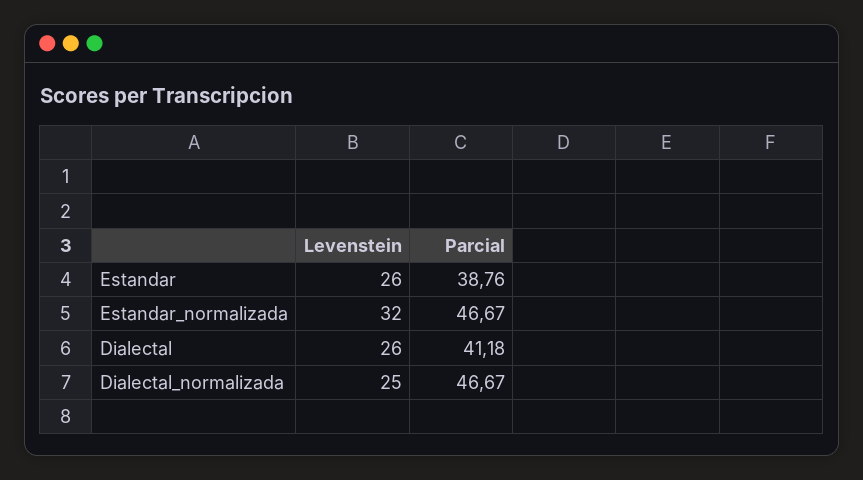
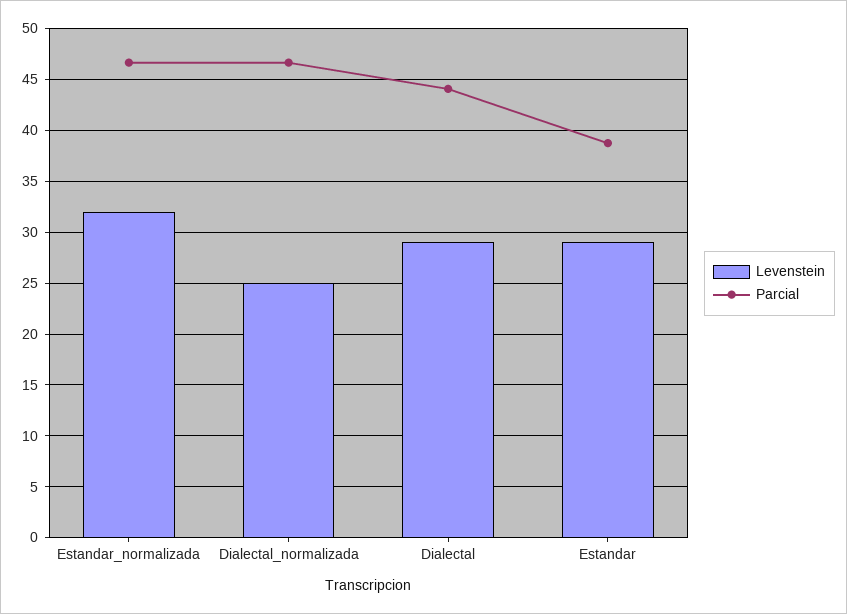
  {
    "Levenstein": {
-     "Estandar": 26,
+     "Estandar": 29,
      "Estandar_normalizada": 32,
-     "Dialectal": 26,
+     "Dialectal": 29,
      "Dialectal_normalizada": 25
    },
    "Parcial": {
      "Estandar": 38.76,
      "Estandar_normalizada": 46.67,
-     "Dialectal": 41.18,
+     "Dialectal": 44,
      "Dialectal_normalizada": 46.67
    }
  }

